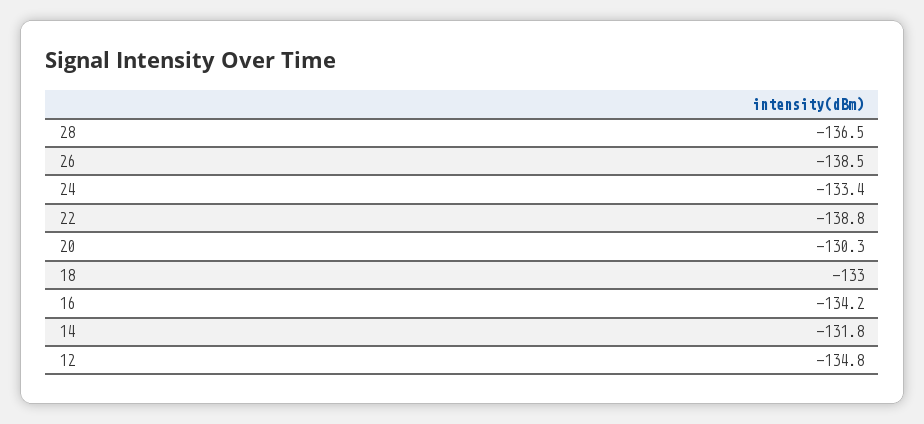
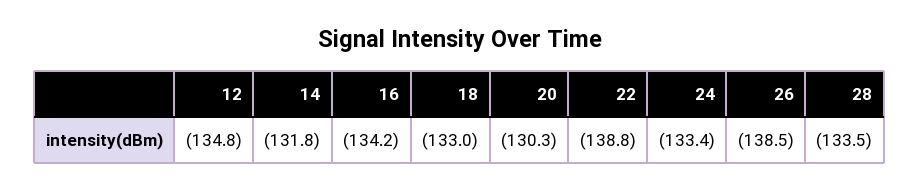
  {
-   "28": -136.5,
+   "28": -133.5,
    "26": -138.5,
    "24": -133.4,
    "22": -138.8,
    "20": -130.3,
    "18": -133,
    "16": -134.2,
    "14": -131.8,
    "12": -134.8
  }

